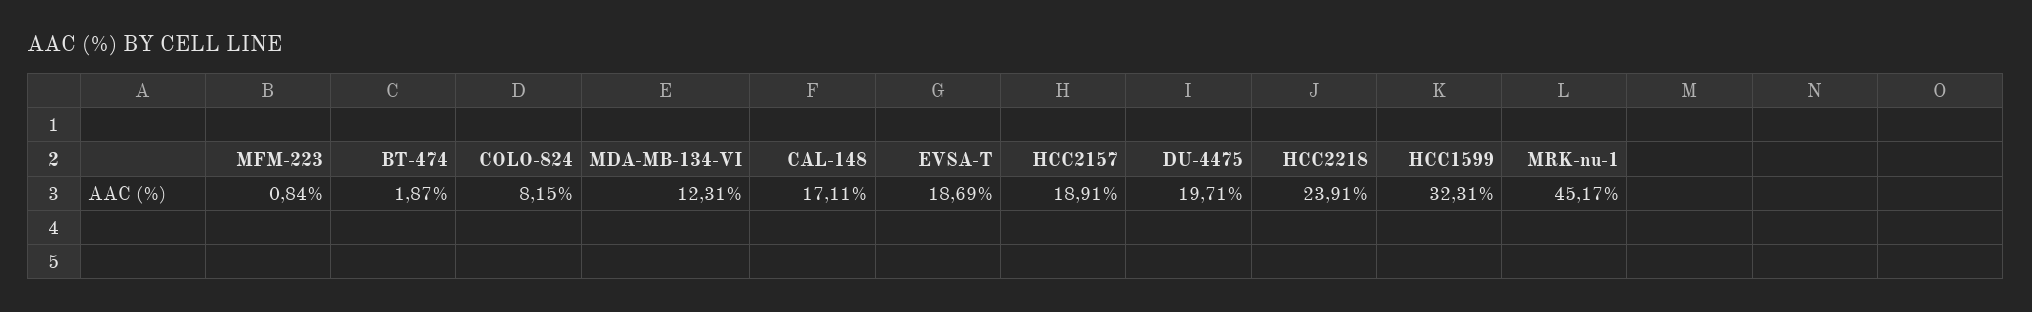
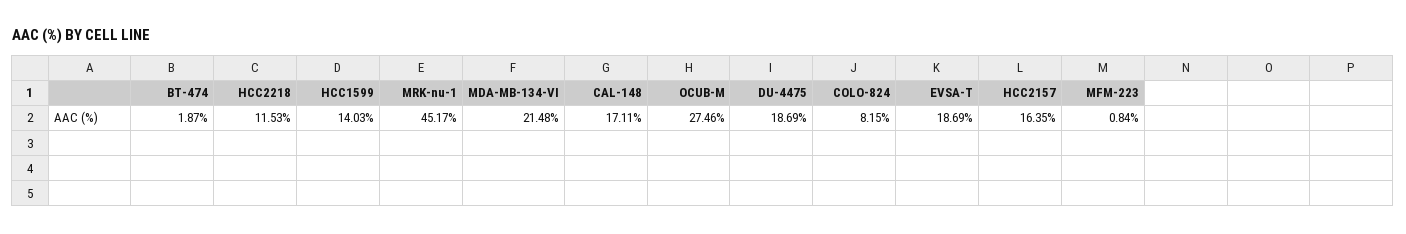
  {
    "MFM-223": 0.84,
    "BT-474": 1.87,
    "COLO-824": 8.15,
-   "MDA-MB-134-VI": 12.31,
+   "MDA-MB-134-VI": 21.48,
    "CAL-148": 17.11,
    "EVSA-T": 18.69,
-   "HCC2157": 18.91,
+   "HCC2157": 16.35,
-   "DU-4475": 19.71,
+   "DU-4475": 18.69,
-   "HCC2218": 23.91,
+   "HCC2218": 11.53,
-   "HCC1599": 32.31,
+   "HCC1599": 14.03,
-   "MRK-nu-1": 45.17
+   "MRK-nu-1": 45.17,
+   "OCUB-M": 27.46
  }

